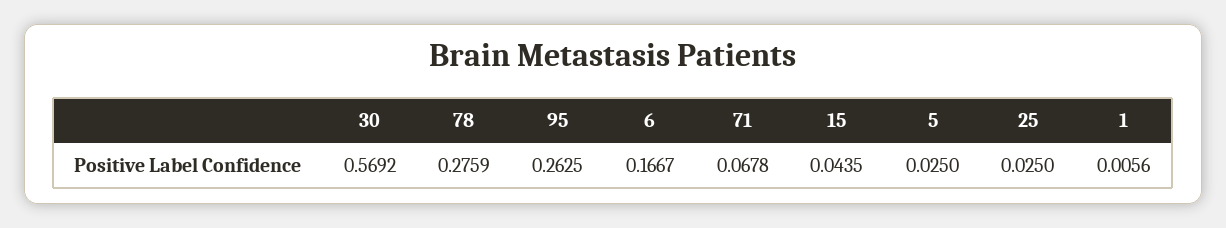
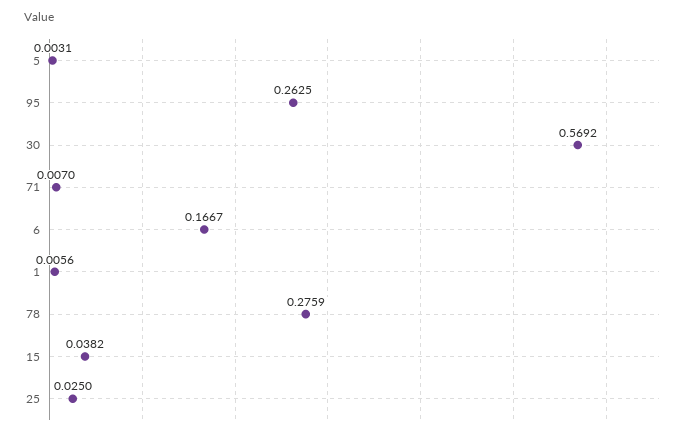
  {
    "30": 0.5692,
    "78": 0.2759,
    "95": 0.2625,
    "6": 0.1667,
-   "71": 0.0678,
+   "71": 0.007,
-   "15": 0.0435,
+   "15": 0.0382,
-   "5": 0.025,
+   "5": 0.0031,
    "25": 0.025,
    "1": 0.0056
  }

